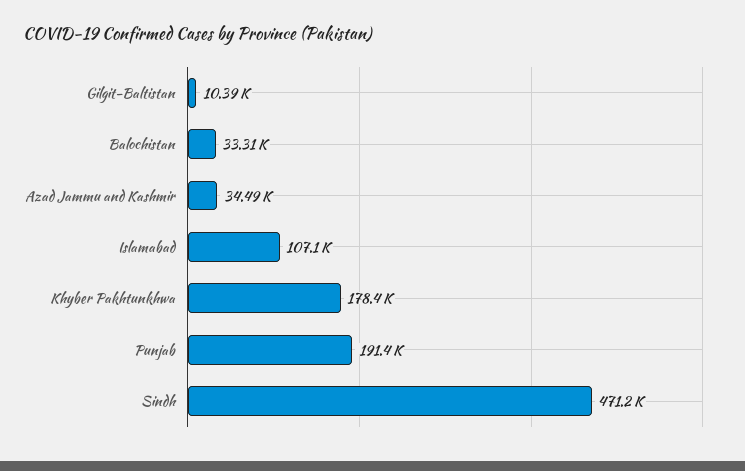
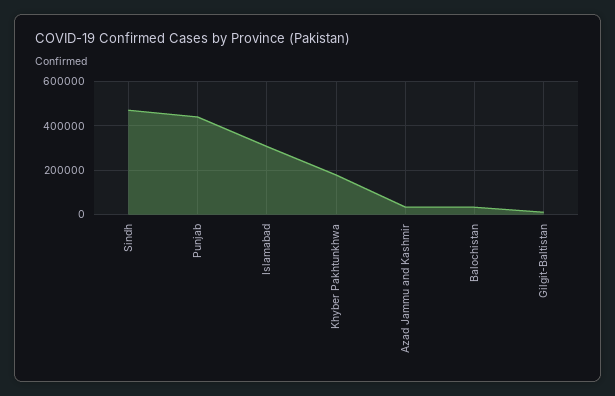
  {
    "Gilgit-Baltistan": 10390,
    "Balochistan": 33310,
    "Azad Jammu and Kashmir": 34490,
-   "Islamabad": 107100,
+   "Islamabad": 300000,
    "Khyber Pakhtunkhwa": 178400,
-   "Punjab": 191400,
+   "Punjab": 450000,
    "Sindh": 471200
  }

